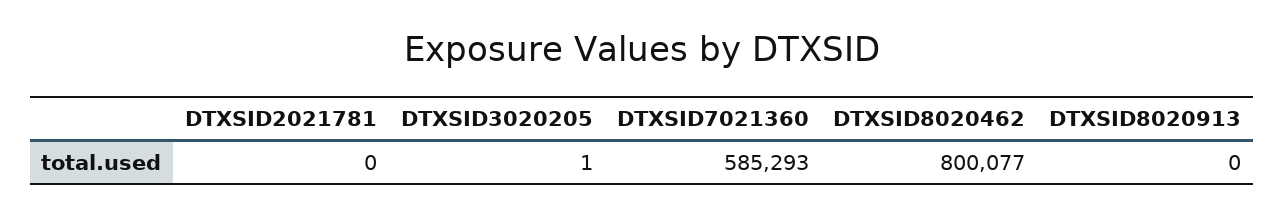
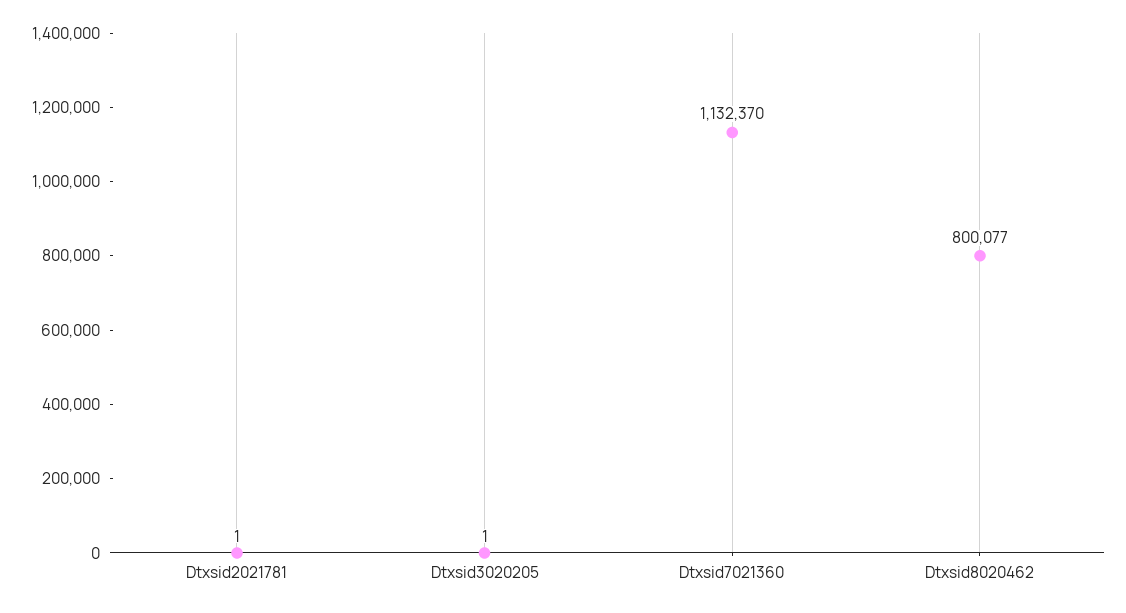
  {
-   "DTXSID2021781": 0,
+   "DTXSID2021781": 1,
    "DTXSID3020205": 1,
-   "DTXSID7021360": 585293,
+   "DTXSID7021360": 1132370,
-   "DTXSID8020462": 800077,
+   "DTXSID8020462": 800077
-   "DTXSID8020913": 0
  }

